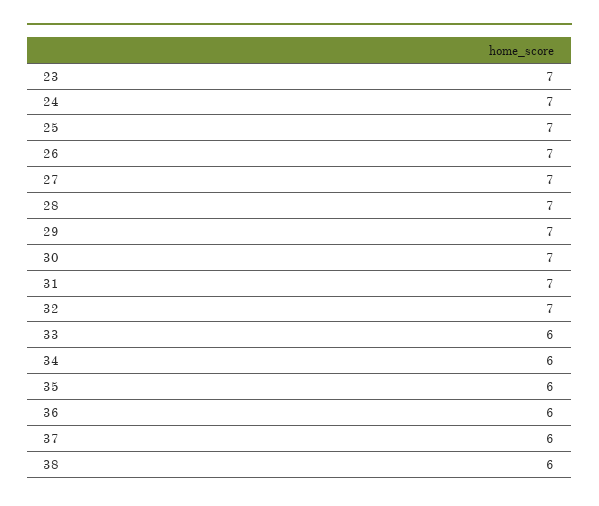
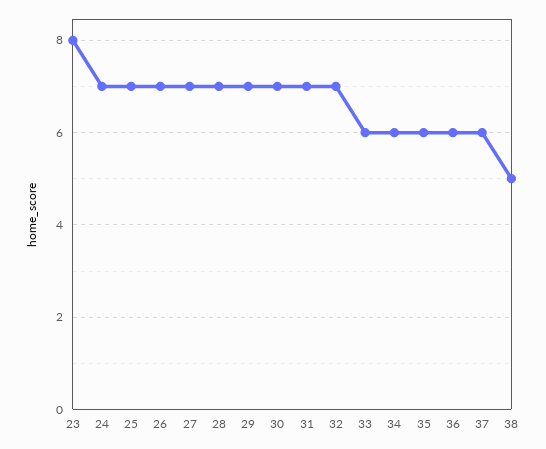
  {
-   "23": 7,
+   "23": 8,
    "24": 7,
    "25": 7,
    "26": 7,
    "27": 7,
    "28": 7,
    "29": 7,
    "30": 7,
    "31": 7,
    "32": 7,
    "33": 6,
    "34": 6,
    "35": 6,
    "36": 6,
    "37": 6,
-   "38": 6
+   "38": 5
  }

